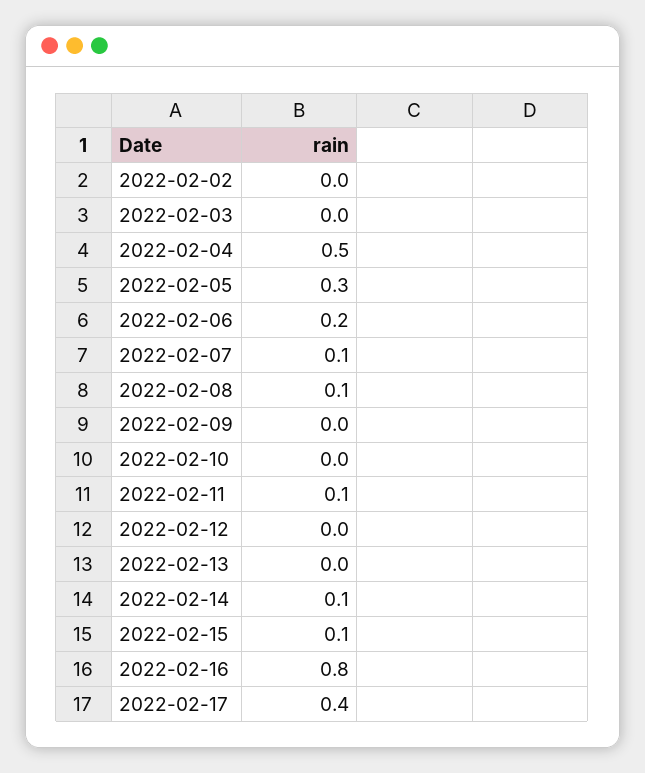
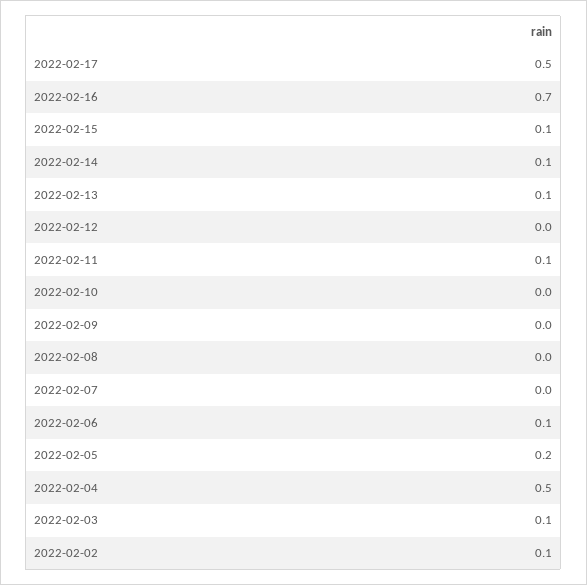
  {
-   "2022-02-02": 0,
+   "2022-02-02": 0.1,
-   "2022-02-03": 0,
+   "2022-02-03": 0.1,
    "2022-02-04": 0.5,
-   "2022-02-05": 0.3,
+   "2022-02-05": 0.2,
-   "2022-02-06": 0.2,
+   "2022-02-06": 0.1,
-   "2022-02-07": 0.1,
+   "2022-02-07": 0,
-   "2022-02-08": 0.1,
+   "2022-02-08": 0,
    "2022-02-09": 0,
    "2022-02-10": 0,
    "2022-02-11": 0.1,
    "2022-02-12": 0,
-   "2022-02-13": 0,
+   "2022-02-13": 0.1,
    "2022-02-14": 0.1,
    "2022-02-15": 0.1,
-   "2022-02-16": 0.8,
+   "2022-02-16": 0.7,
-   "2022-02-17": 0.4
+   "2022-02-17": 0.5
  }

